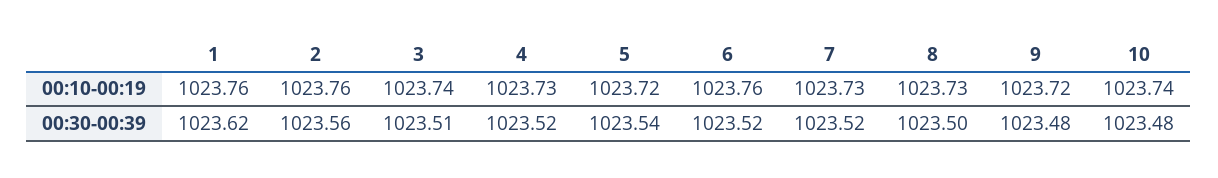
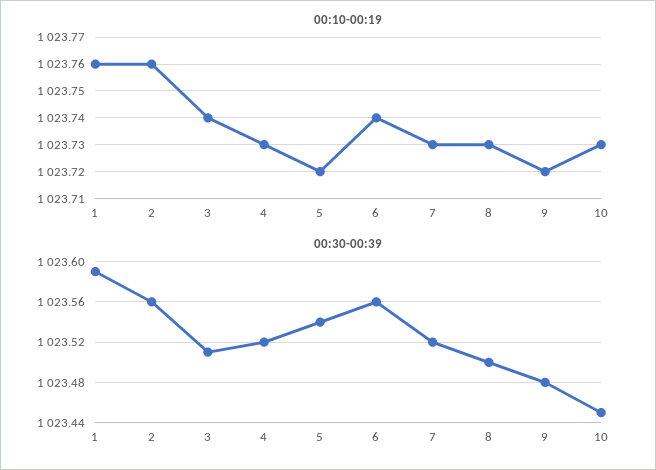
  {
    "00:10-00:19": {
      "1": 1023.76,
      "2": 1023.76,
      "3": 1023.74,
      "4": 1023.73,
      "5": 1023.72,
-     "6": 1023.76,
+     "6": 1023.74,
      "7": 1023.73,
      "8": 1023.73,
      "9": 1023.72,
-     "10": 1023.74
+     "10": 1023.73
    },
    "00:30-00:39": {
-     "1": 1023.62,
+     "1": 1023.59,
      "2": 1023.56,
      "3": 1023.51,
      "4": 1023.52,
      "5": 1023.54,
-     "6": 1023.52,
+     "6": 1023.56,
      "7": 1023.52,
      "8": 1023.5,
      "9": 1023.48,
-     "10": 1023.48
+     "10": 1023.45
    }
  }

